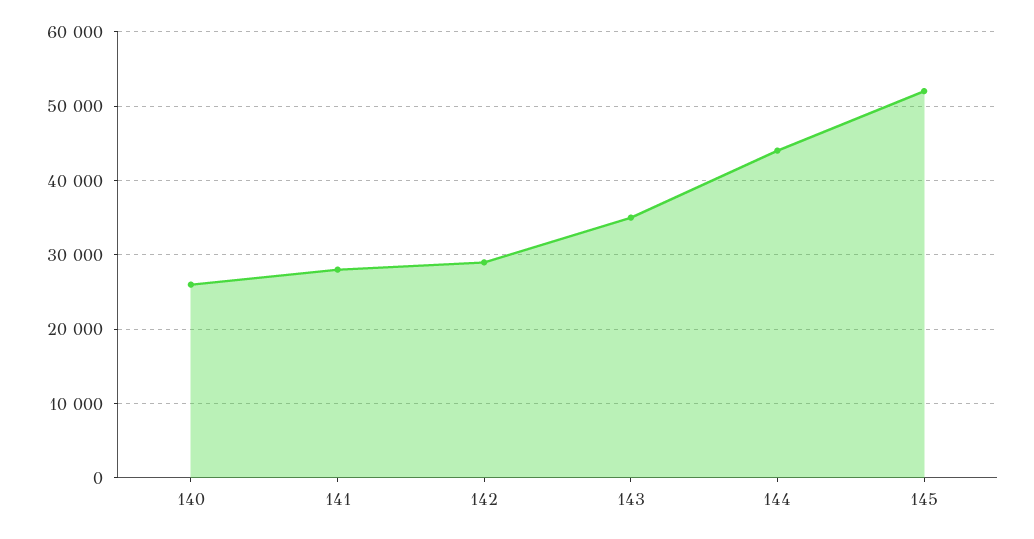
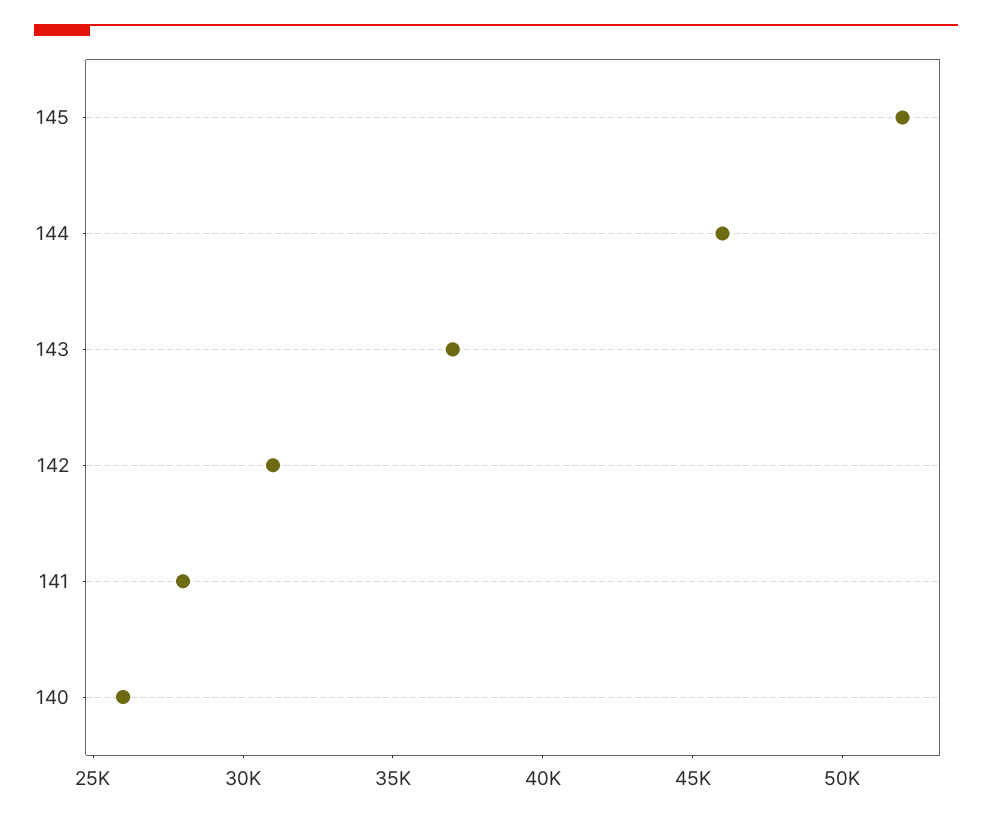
  {
    "140": 26000,
    "141": 28000,
-   "142": 29000,
+   "142": 31000,
-   "143": 35000,
+   "143": 37000,
-   "144": 44000,
+   "144": 46000,
    "145": 52000
  }

